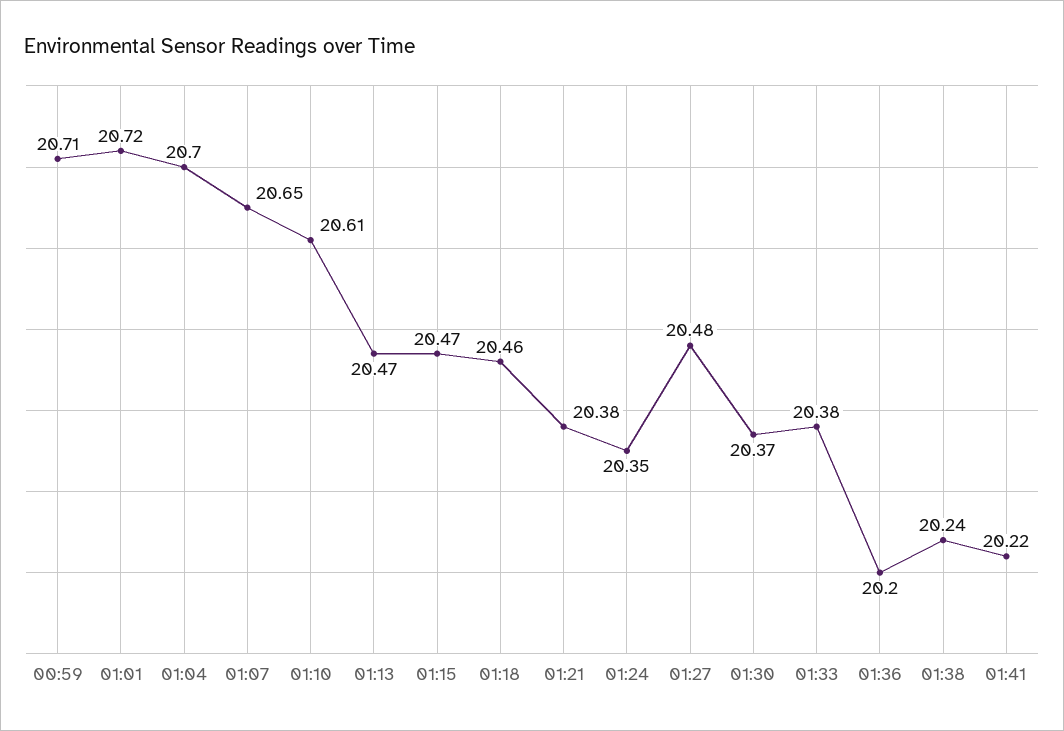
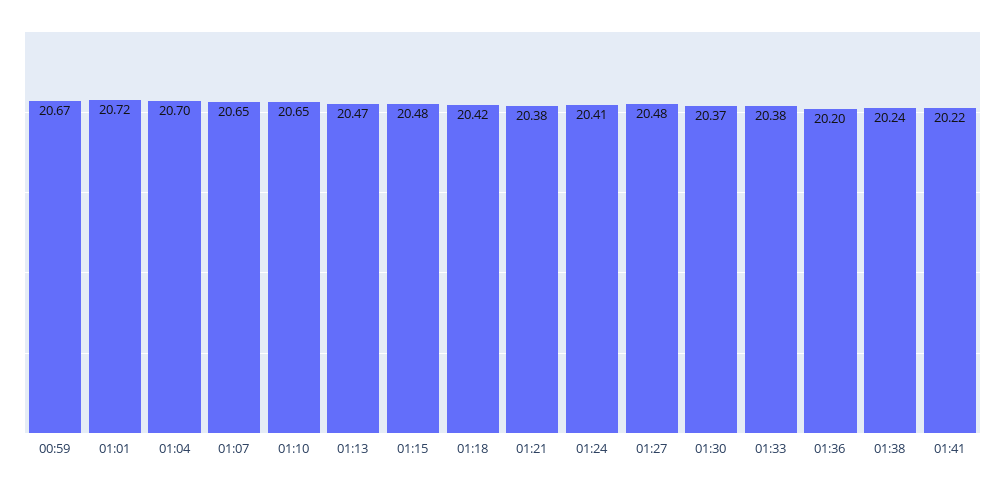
  {
-   "00:59": 20.71,
+   "00:59": 20.67,
    "01:01": 20.72,
    "01:04": 20.7,
    "01:07": 20.65,
-   "01:10": 20.61,
+   "01:10": 20.65,
    "01:13": 20.47,
-   "01:15": 20.47,
+   "01:15": 20.48,
-   "01:18": 20.46,
+   "01:18": 20.42,
    "01:21": 20.38,
-   "01:24": 20.35,
+   "01:24": 20.41,
    "01:27": 20.48,
    "01:30": 20.37,
    "01:33": 20.38,
    "01:36": 20.2,
    "01:38": 20.24,
    "01:41": 20.22
  }

